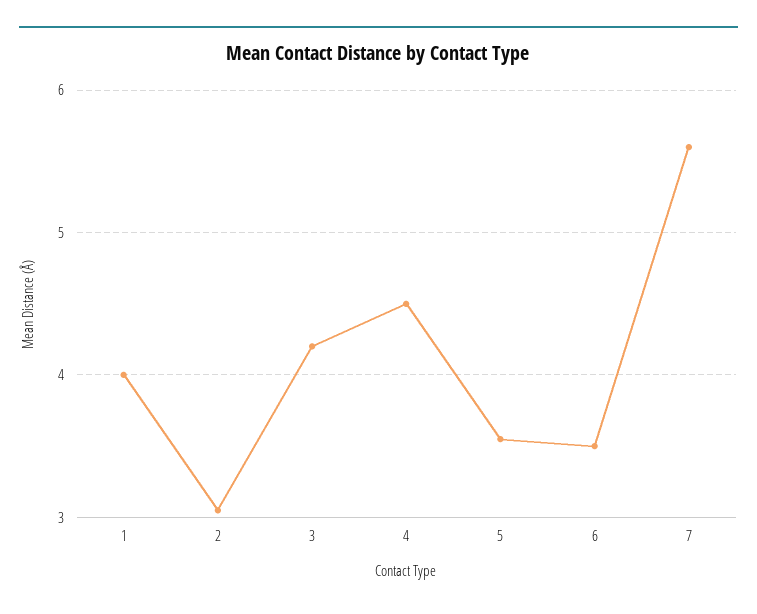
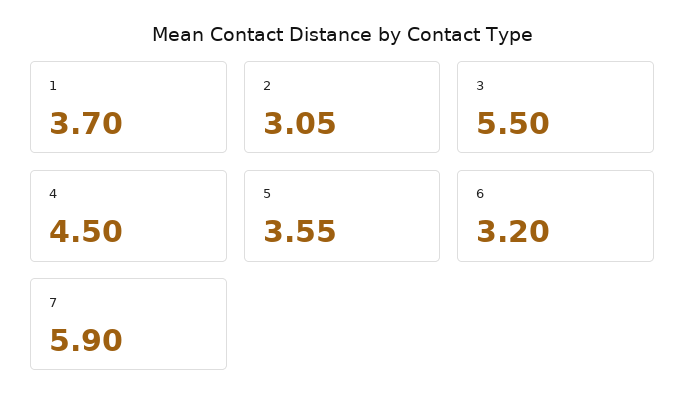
  {
-   "1": 4,
+   "1": 3.7,
    "2": 3.05,
-   "3": 4.2,
+   "3": 5.5,
    "4": 4.5,
    "5": 3.55,
-   "6": 3.5,
+   "6": 3.2,
-   "7": 5.6
+   "7": 5.9
  }

